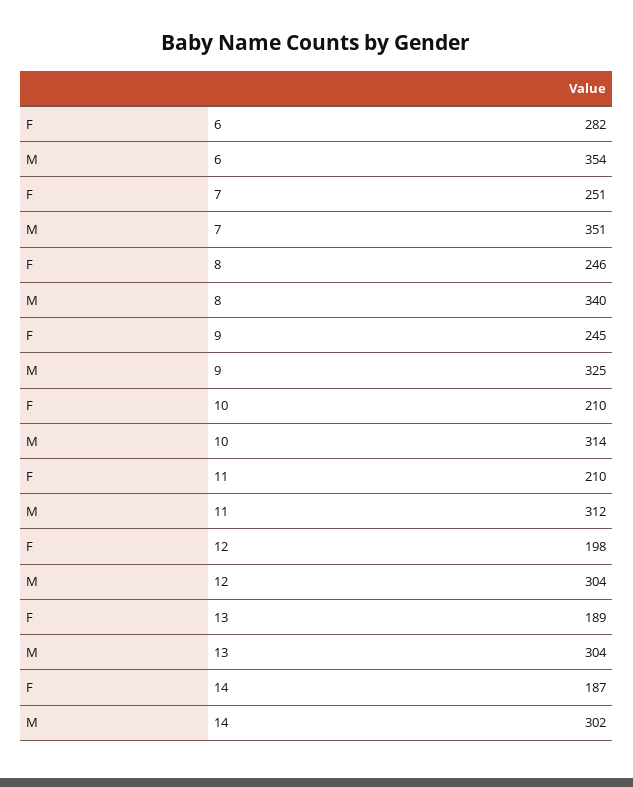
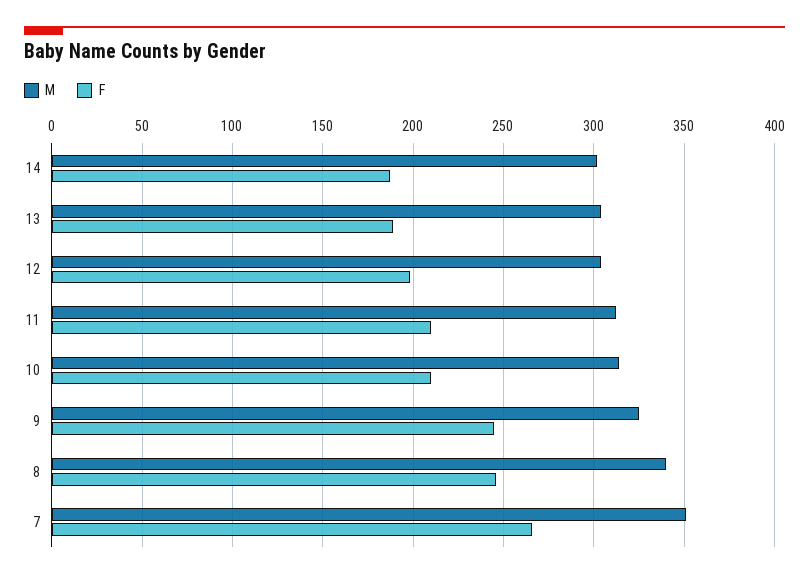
  {
    "F": {
-     "6": 282,
-     "7": 251,
+     "7": 265,
      "8": 246,
      "9": 245,
      "10": 210,
      "11": 210,
      "12": 198,
      "13": 189,
      "14": 187
    },
    "M": {
-     "6": 354,
      "7": 351,
      "8": 340,
      "9": 325,
      "10": 314,
      "11": 312,
      "12": 304,
      "13": 304,
      "14": 302
    }
  }

